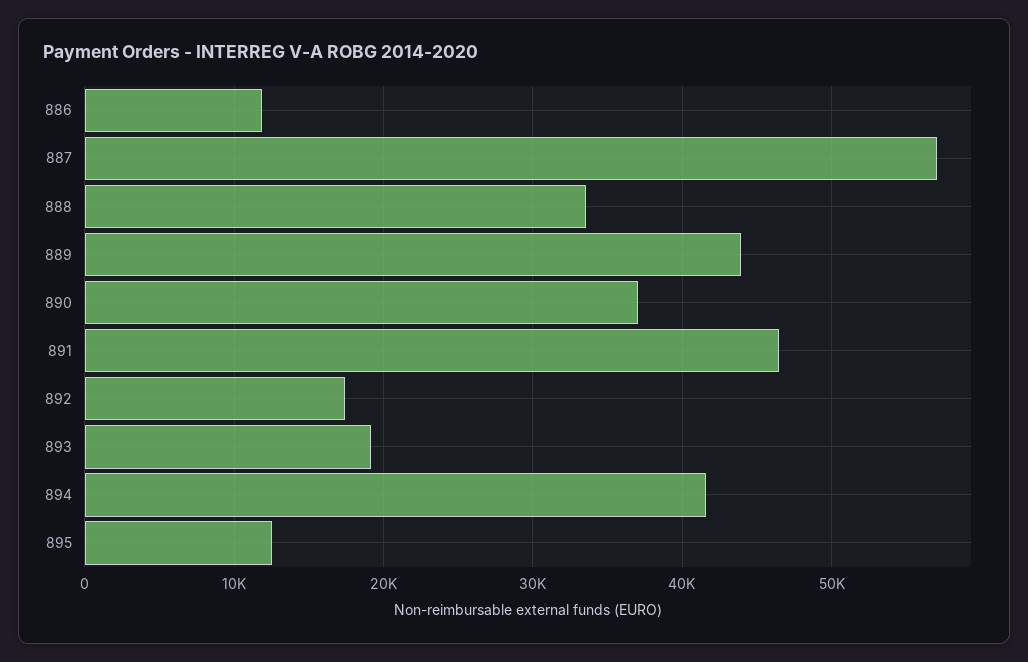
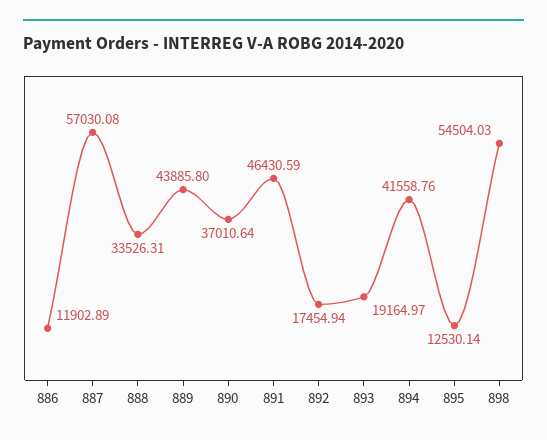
  {
    "886": 11902.89,
    "887": 57030.08,
    "888": 33526.31,
    "889": 43885.8,
    "890": 37010.64,
    "891": 46430.59,
    "892": 17454.94,
    "893": 19164.97,
    "894": 41558.76,
-   "895": 12530.14
+   "895": 12530.14,
+   "898": 54504.03
  }

